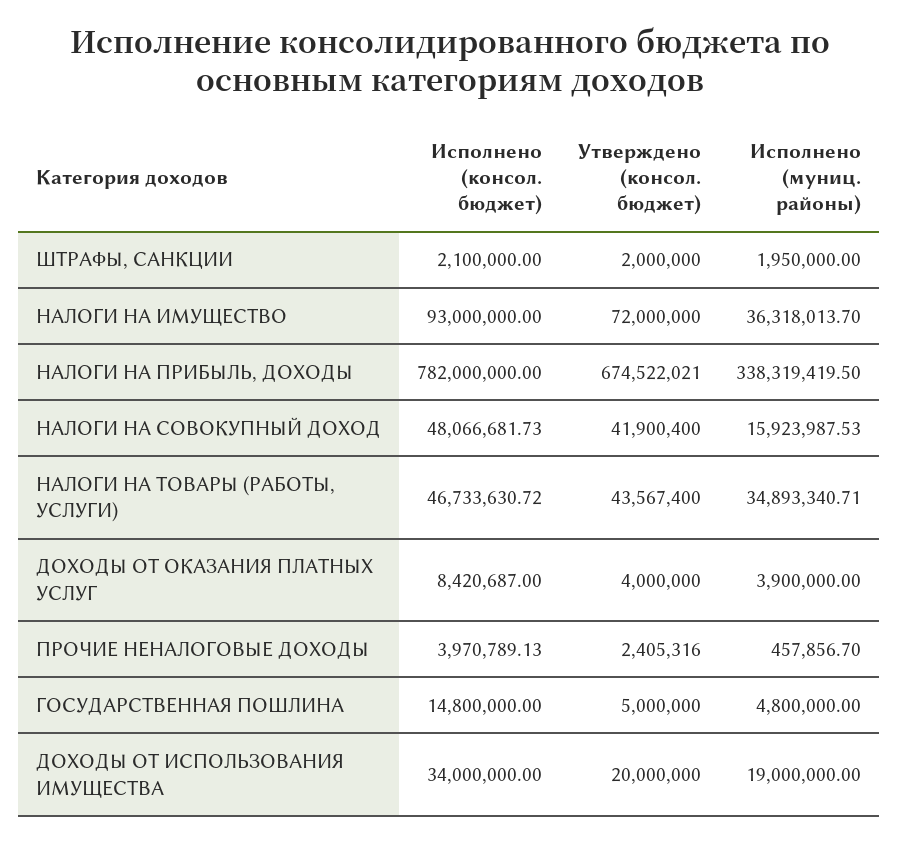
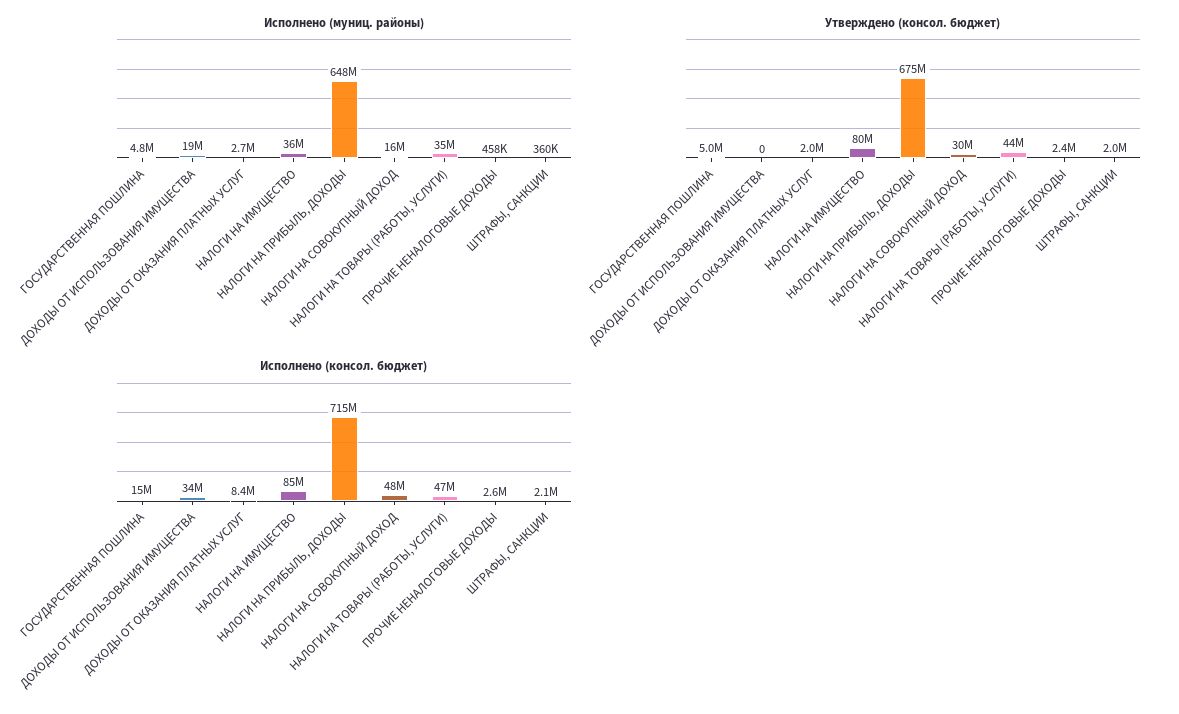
  {
    "Исполнено (консол. бюджет)": {
      "ШТРАФЫ, САНКЦИИ": 2100000,
-     "НАЛОГИ НА ИМУЩЕСТВО": 93000000,
+     "НАЛОГИ НА ИМУЩЕСТВО": 85000000,
-     "НАЛОГИ НА ПРИБЫЛЬ, ДОХОДЫ": 782000000,
+     "НАЛОГИ НА ПРИБЫЛЬ, ДОХОДЫ": 715000000,
      "НАЛОГИ НА СОВОКУПНЫЙ ДОХОД": 48066681.73,
      "НАЛОГИ НА ТОВАРЫ (РАБОТЫ, УСЛУГИ)": 46733630.72,
      "ДОХОДЫ ОТ ОКАЗАНИЯ ПЛАТНЫХ УСЛУГ": 8420687,
-     "ПРОЧИЕ НЕНАЛОГОВЫЕ ДОХОДЫ": 3970789.13,
+     "ПРОЧИЕ НЕНАЛОГОВЫЕ ДОХОДЫ": 2600000,
      "ГОСУДАРСТВЕННАЯ ПОШЛИНА": 14800000,
      "ДОХОДЫ ОТ ИСПОЛЬЗОВАНИЯ ИМУЩЕСТВА": 34000000
    },
    "Утверждено (консол. бюджет)": {
      "ШТРАФЫ, САНКЦИИ": 2000000,
-     "НАЛОГИ НА ИМУЩЕСТВО": 72000000,
+     "НАЛОГИ НА ИМУЩЕСТВО": 80000000,
      "НАЛОГИ НА ПРИБЫЛЬ, ДОХОДЫ": 674522021,
-     "НАЛОГИ НА СОВОКУПНЫЙ ДОХОД": 41900400,
+     "НАЛОГИ НА СОВОКУПНЫЙ ДОХОД": 30000000,
      "НАЛОГИ НА ТОВАРЫ (РАБОТЫ, УСЛУГИ)": 43567400,
-     "ДОХОДЫ ОТ ОКАЗАНИЯ ПЛАТНЫХ УСЛУГ": 4000000,
+     "ДОХОДЫ ОТ ОКАЗАНИЯ ПЛАТНЫХ УСЛУГ": 2000000,
      "ПРОЧИЕ НЕНАЛОГОВЫЕ ДОХОДЫ": 2405316,
      "ГОСУДАРСТВЕННАЯ ПОШЛИНА": 5000000,
-     "ДОХОДЫ ОТ ИСПОЛЬЗОВАНИЯ ИМУЩЕСТВА": 20000000
+     "ДОХОДЫ ОТ ИСПОЛЬЗОВАНИЯ ИМУЩЕСТВА": 0
    },
    "Исполнено (муниц. районы)": {
-     "ШТРАФЫ, САНКЦИИ": 1950000,
+     "ШТРАФЫ, САНКЦИИ": 360000,
      "НАЛОГИ НА ИМУЩЕСТВО": 36318013.7,
-     "НАЛОГИ НА ПРИБЫЛЬ, ДОХОДЫ": 338319419.5,
+     "НАЛОГИ НА ПРИБЫЛЬ, ДОХОДЫ": 648000000,
      "НАЛОГИ НА СОВОКУПНЫЙ ДОХОД": 15923987.53,
      "НАЛОГИ НА ТОВАРЫ (РАБОТЫ, УСЛУГИ)": 34893340.71,
-     "ДОХОДЫ ОТ ОКАЗАНИЯ ПЛАТНЫХ УСЛУГ": 3900000,
+     "ДОХОДЫ ОТ ОКАЗАНИЯ ПЛАТНЫХ УСЛУГ": 2700000,
      "ПРОЧИЕ НЕНАЛОГОВЫЕ ДОХОДЫ": 457856.7,
      "ГОСУДАРСТВЕННАЯ ПОШЛИНА": 4800000,
      "ДОХОДЫ ОТ ИСПОЛЬЗОВАНИЯ ИМУЩЕСТВА": 19000000
    }
  }

